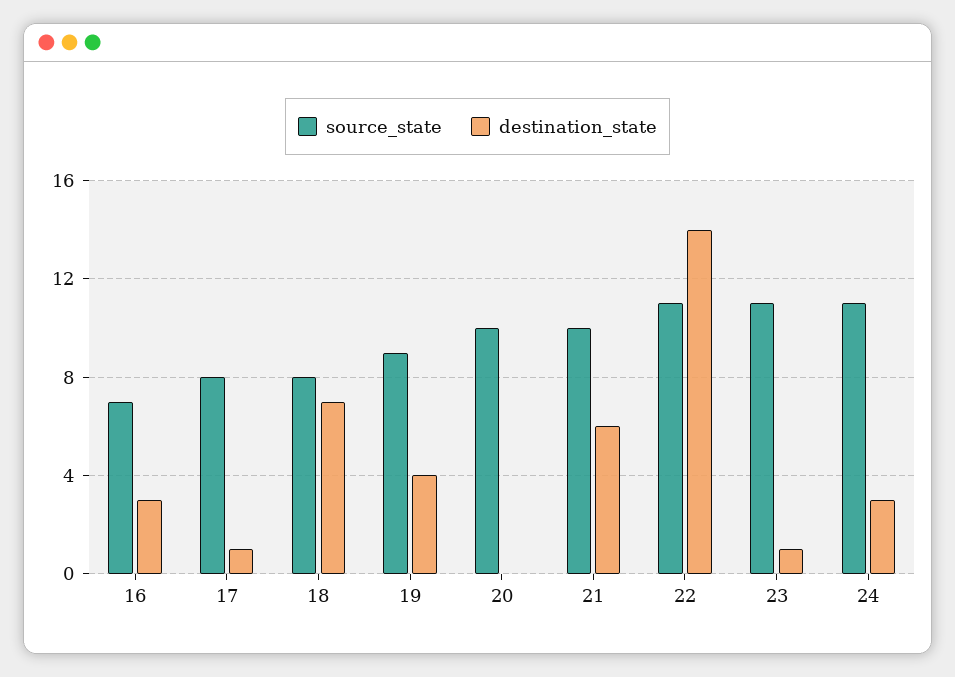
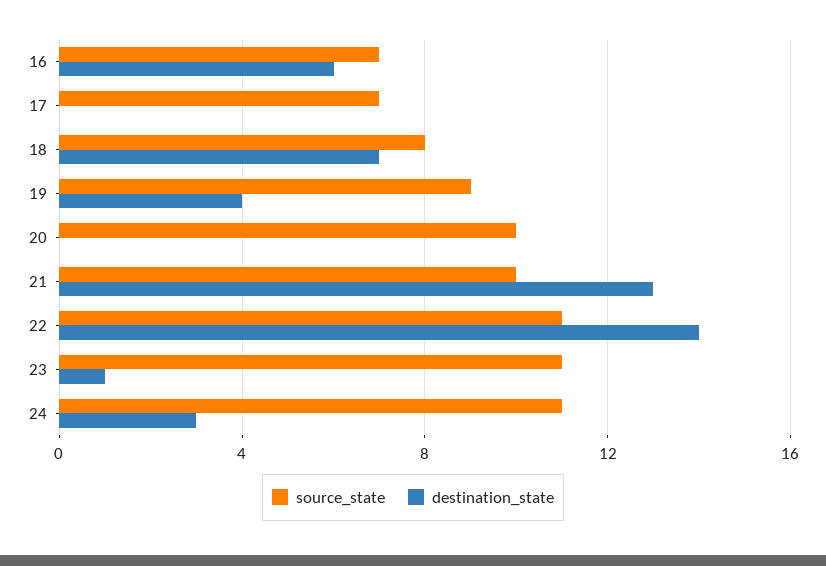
  {
    "source_state": {
      "16": 7,
-     "17": 8,
+     "17": 7,
      "18": 8,
      "19": 9,
      "20": 10,
      "21": 10,
      "22": 11,
      "23": 11,
      "24": 11
    },
    "destination_state": {
-     "16": 3,
+     "16": 6,
-     "17": 1,
+     "17": 0,
      "18": 7,
      "19": 4,
      "20": 0,
-     "21": 6,
+     "21": 13,
      "22": 14,
      "23": 1,
      "24": 3
    }
  }

